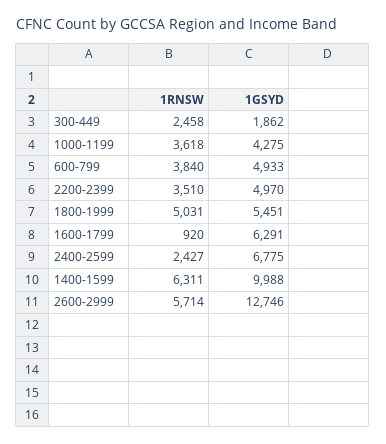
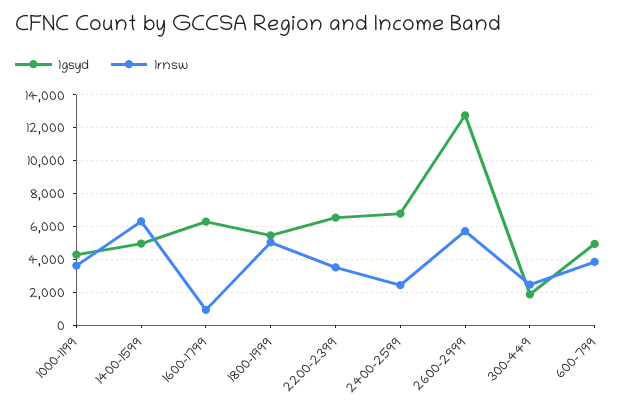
  {
    "1RNSW": {
      "300-449": 2458,
      "1000-1199": 3618,
      "600-799": 3840,
      "2200-2399": 3510,
      "1800-1999": 5031,
      "1600-1799": 920,
      "2400-2599": 2427,
      "1400-1599": 6311,
      "2600-2999": 5714
    },
    "1GSYD": {
      "300-449": 1862,
      "1000-1199": 4275,
      "600-799": 4933,
-     "2200-2399": 4970,
+     "2200-2399": 6500,
      "1800-1999": 5451,
      "1600-1799": 6291,
      "2400-2599": 6775,
-     "1400-1599": 9988,
+     "1400-1599": 5000,
      "2600-2999": 12746
    }
  }

